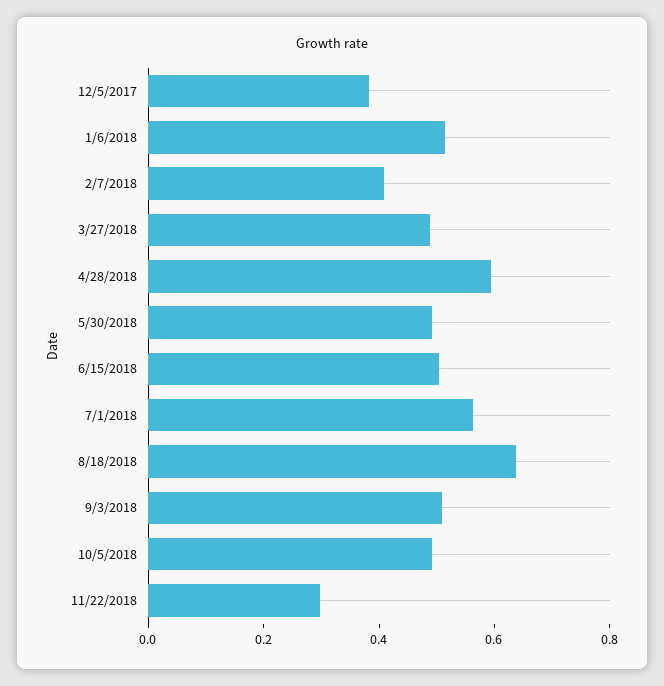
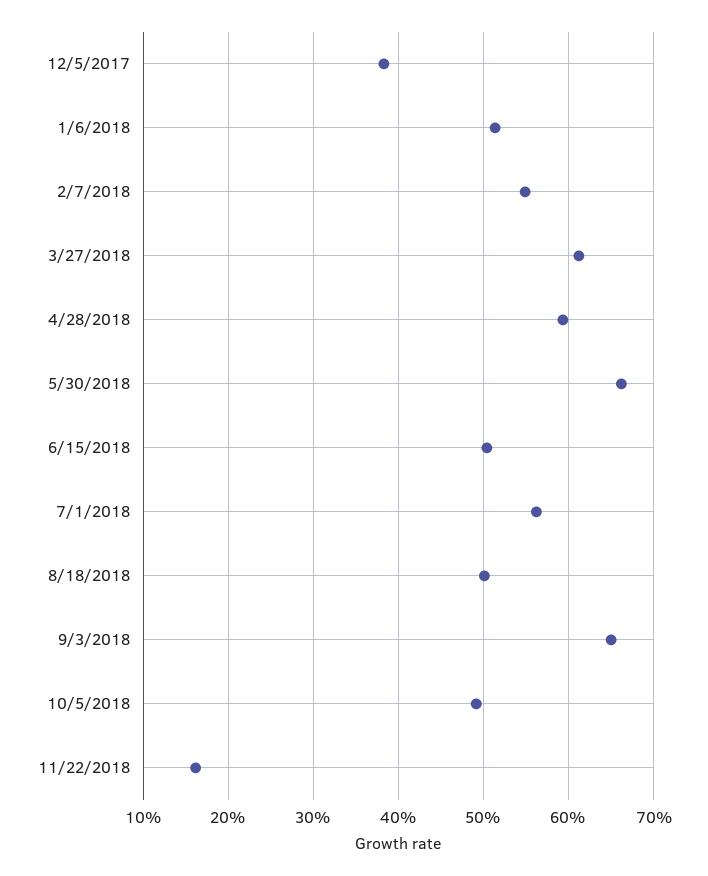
  {
    "12/5/2017": 0.38,
    "1/6/2018": 0.51,
-   "2/7/2018": 0.4,
+   "2/7/2018": 0.55,
-   "3/27/2018": 0.5,
+   "3/27/2018": 0.61,
    "4/28/2018": 0.59,
-   "5/30/2018": 0.5,
+   "5/30/2018": 0.66,
    "6/15/2018": 0.5,
    "7/1/2018": 0.56,
-   "8/18/2018": 0.65,
+   "8/18/2018": 0.5,
-   "9/3/2018": 0.5,
+   "9/3/2018": 0.65,
    "10/5/2018": 0.49,
-   "11/22/2018": 0.3
+   "11/22/2018": 0.16
  }

